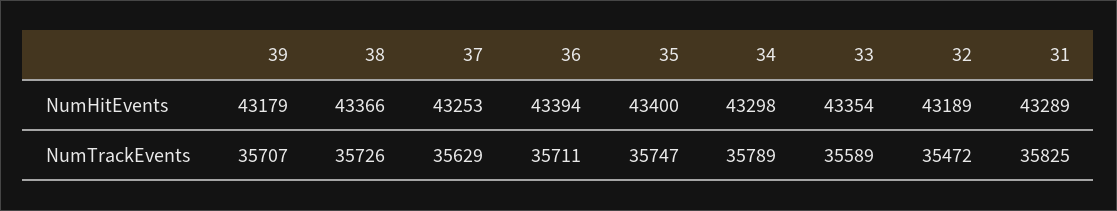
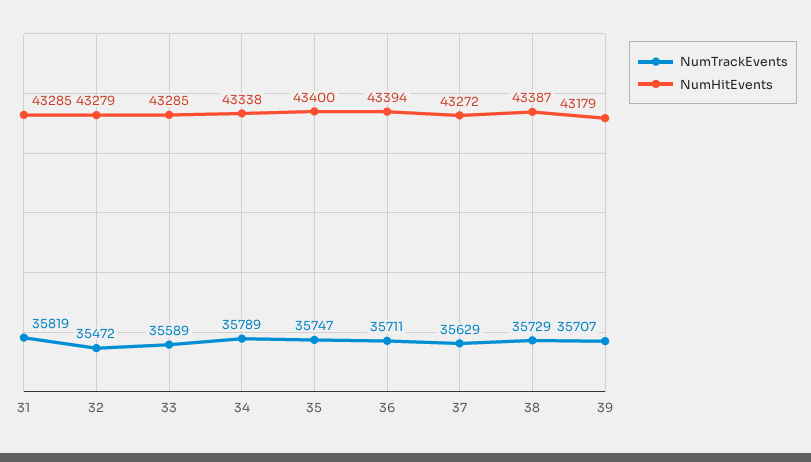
  {
    "NumHitEvents": {
      "39": 43179,
-     "38": 43366,
+     "38": 43387,
-     "37": 43253,
+     "37": 43272,
      "36": 43394,
      "35": 43400,
-     "34": 43298,
+     "34": 43338,
-     "33": 43354,
+     "33": 43285,
-     "32": 43189,
+     "32": 43279,
-     "31": 43289
+     "31": 43285
    },
    "NumTrackEvents": {
      "39": 35707,
-     "38": 35726,
+     "38": 35729,
      "37": 35629,
      "36": 35711,
      "35": 35747,
      "34": 35789,
      "33": 35589,
      "32": 35472,
-     "31": 35825
+     "31": 35819
    }
  }

